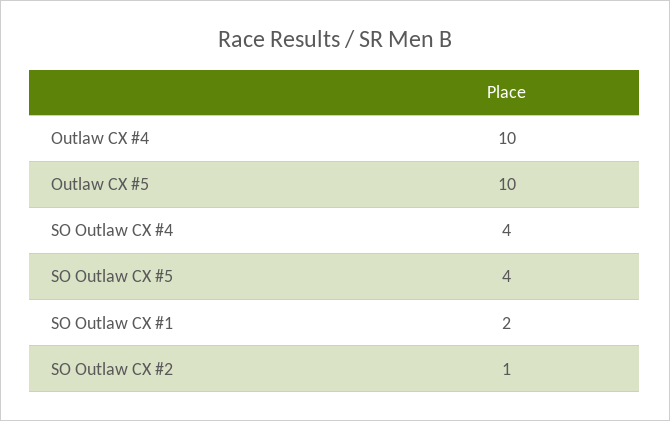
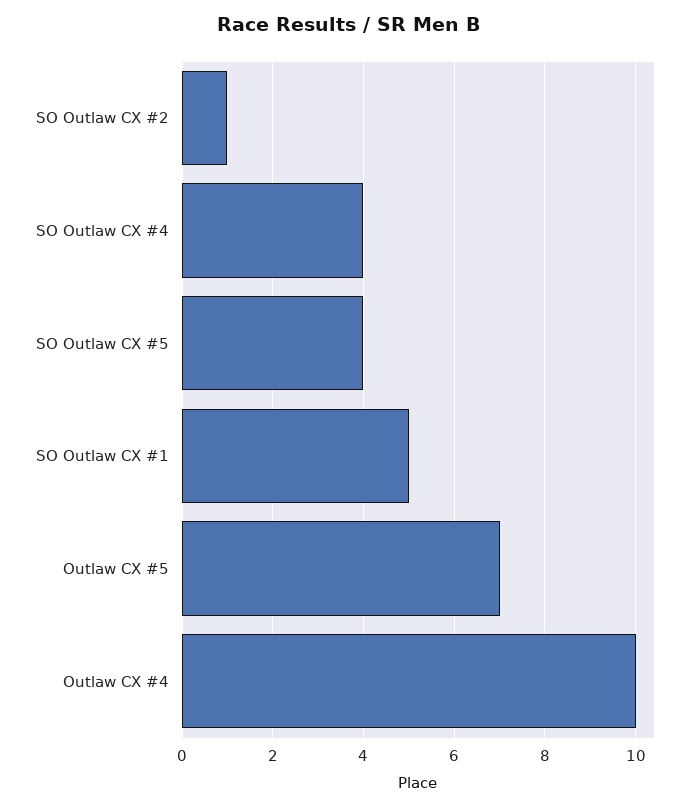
  {
    "Outlaw CX #4": 10,
-   "Outlaw CX #5": 10,
+   "Outlaw CX #5": 7,
    "SO Outlaw CX #4": 4,
    "SO Outlaw CX #5": 4,
-   "SO Outlaw CX #1": 2,
+   "SO Outlaw CX #1": 5,
    "SO Outlaw CX #2": 1
  }

